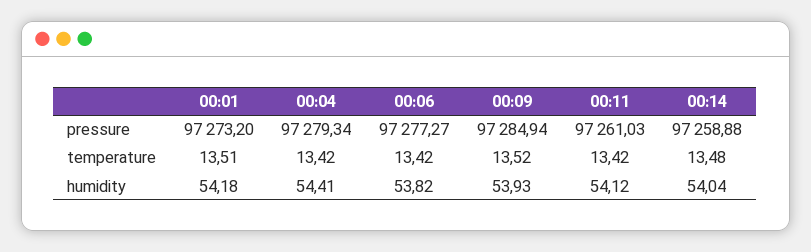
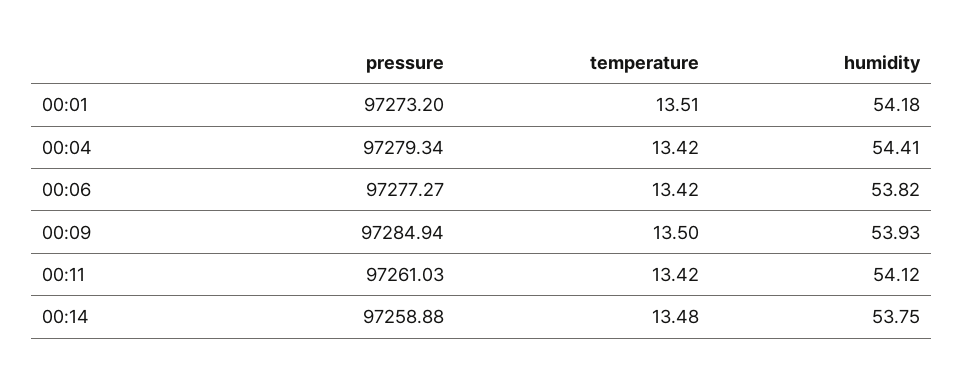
  {
    "00:01": {
      "pressure": 97273.2,
      "temperature": 13.51,
      "humidity": 54.18
    },
    "00:04": {
      "pressure": 97279.34,
      "temperature": 13.42,
      "humidity": 54.41
    },
    "00:06": {
      "pressure": 97277.27,
      "temperature": 13.42,
      "humidity": 53.82
    },
    "00:09": {
      "pressure": 97284.94,
-     "temperature": 13.52,
+     "temperature": 13.5,
      "humidity": 53.93
    },
    "00:11": {
      "pressure": 97261.03,
      "temperature": 13.42,
      "humidity": 54.12
    },
    "00:14": {
      "pressure": 97258.88,
      "temperature": 13.48,
-     "humidity": 54.04
+     "humidity": 53.75
    }
  }

